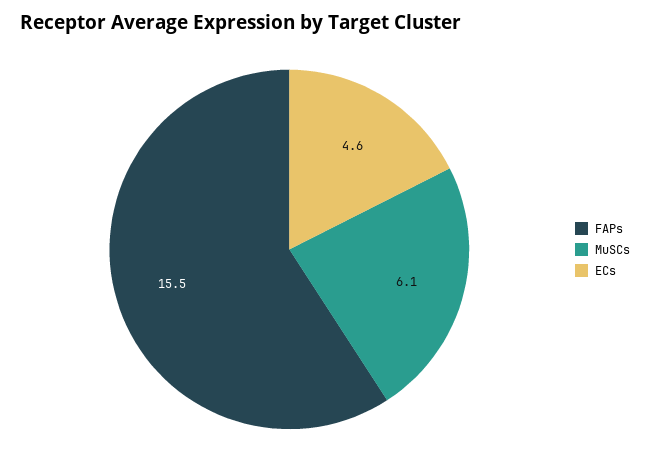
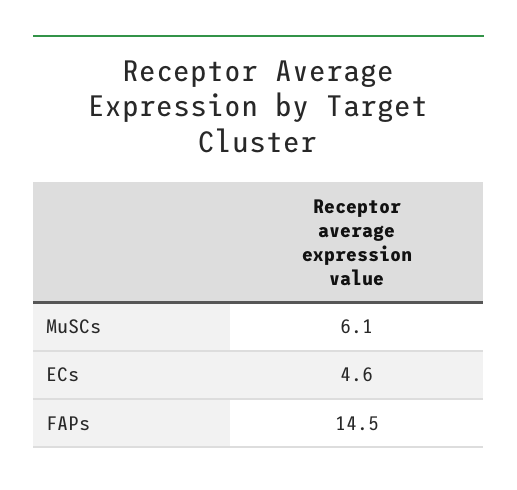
  {
-   "FAPs": 15.5,
+   "FAPs": 14.5,
    "MuSCs": 6.1,
    "ECs": 4.6
  }

